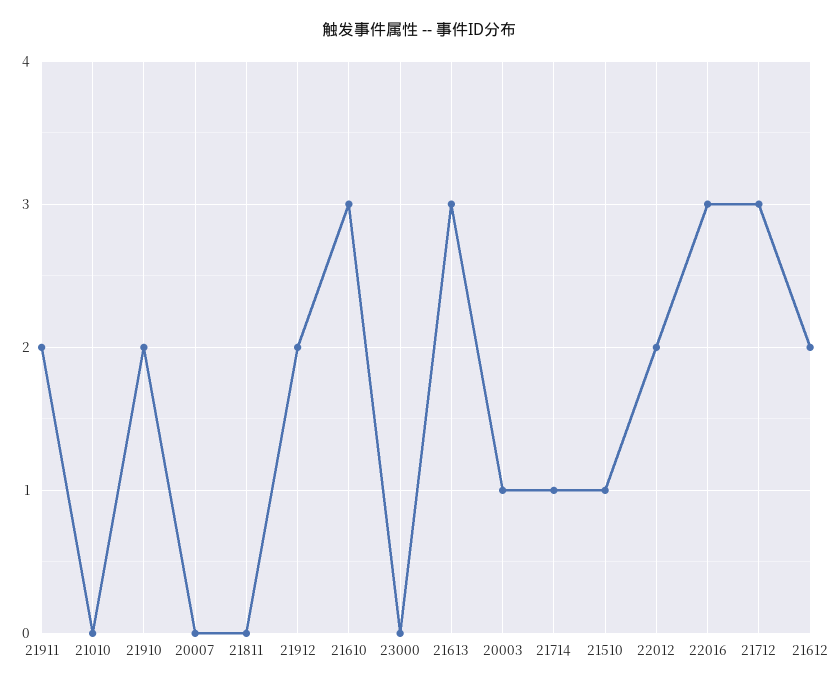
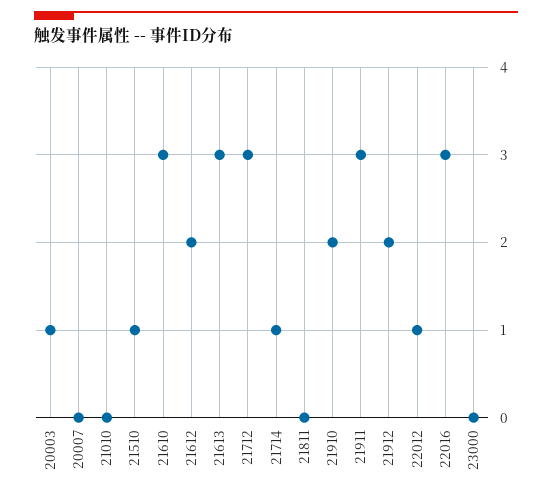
  {
-   "21911": 2,
+   "21911": 3,
    "21010": 0,
    "21910": 2,
    "20007": 0,
    "21811": 0,
    "21912": 2,
    "21610": 3,
    "23000": 0,
    "21613": 3,
    "20003": 1,
    "21714": 1,
    "21510": 1,
-   "22012": 2,
+   "22012": 1,
    "22016": 3,
    "21712": 3,
    "21612": 2
  }

